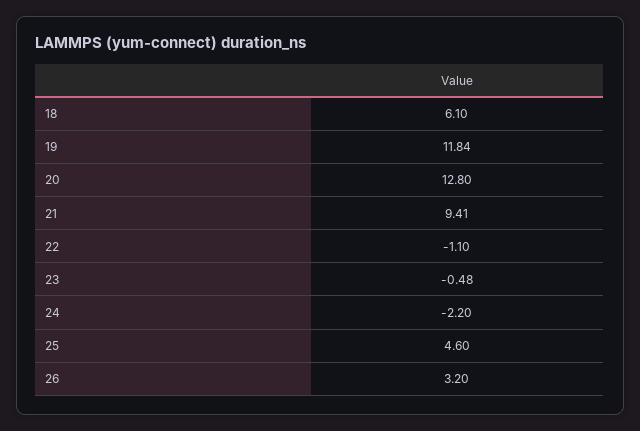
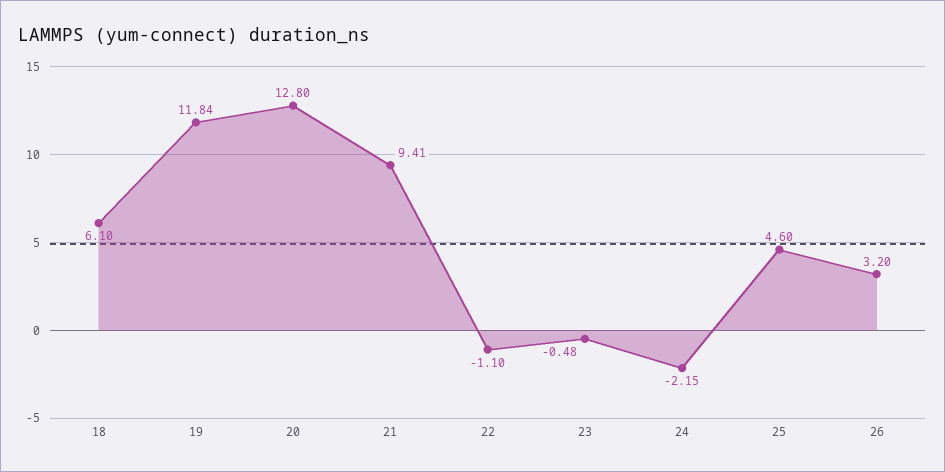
  {
    "18": 6.1,
    "19": 11.84,
    "20": 12.8,
    "21": 9.41,
    "22": -1.1,
    "23": -0.48,
-   "24": -2.2,
+   "24": -2.15,
    "25": 4.6,
    "26": 3.2
  }

